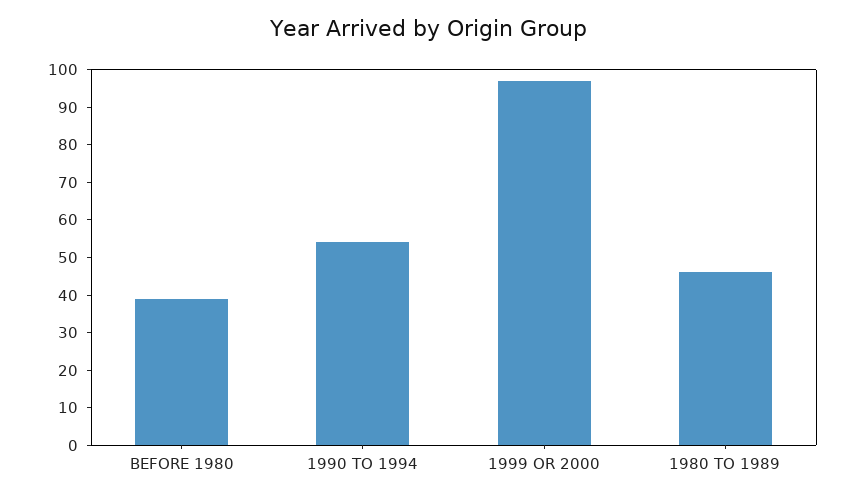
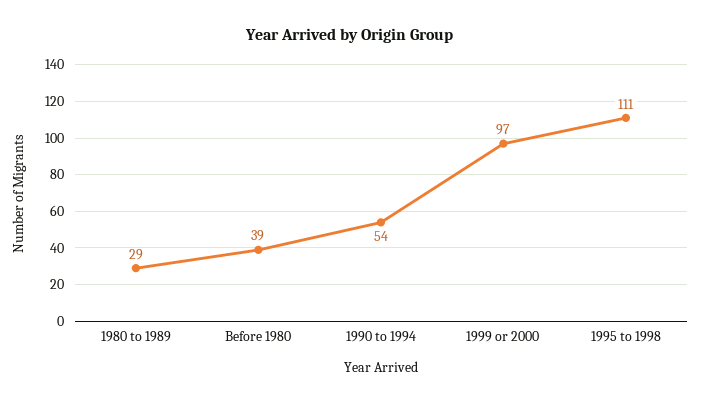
  {
    "BEFORE 1980": 39,
    "1990 TO 1994": 54,
    "1999 OR 2000": 97,
-   "1980 TO 1989": 45
+   "1980 TO 1989": 29,
+   "1995 to 1998": 111
  }

